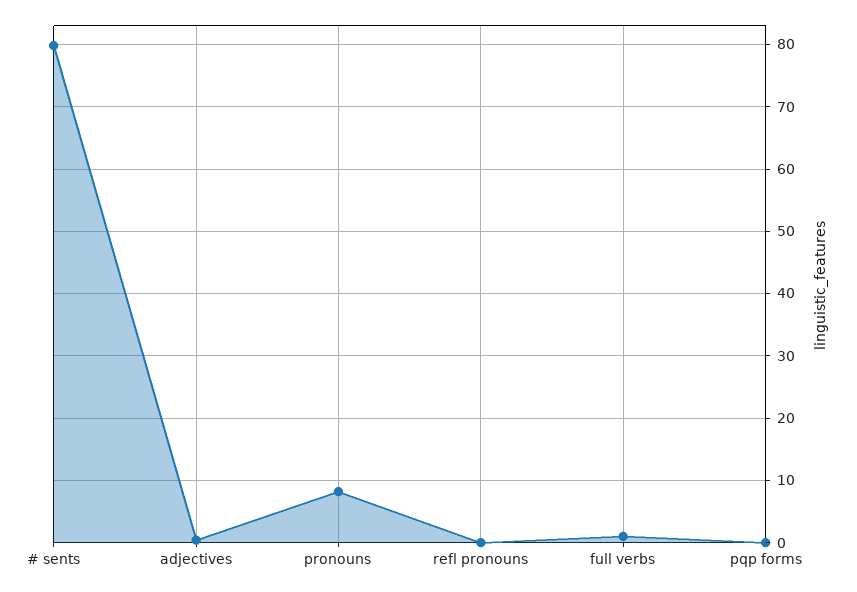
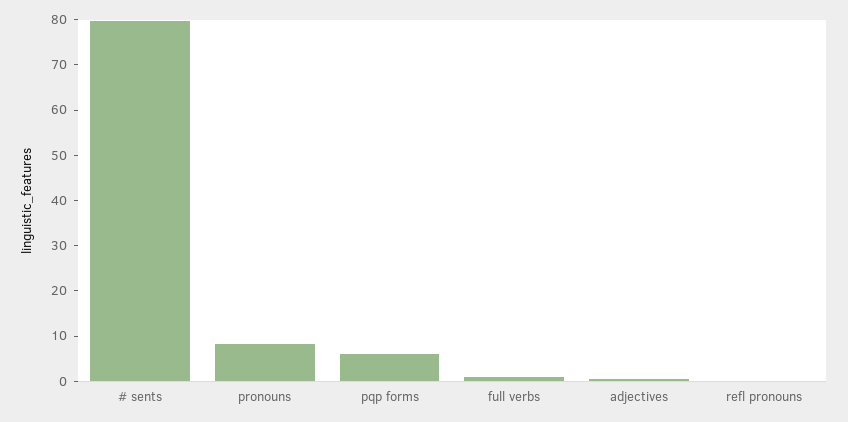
  {
    "# sents": 80,
    "adjectives": 0,
    "pronouns": 8,
    "refl pronouns": 0,
    "full verbs": 1,
-   "pqp forms": 0
+   "pqp forms": 6
  }

